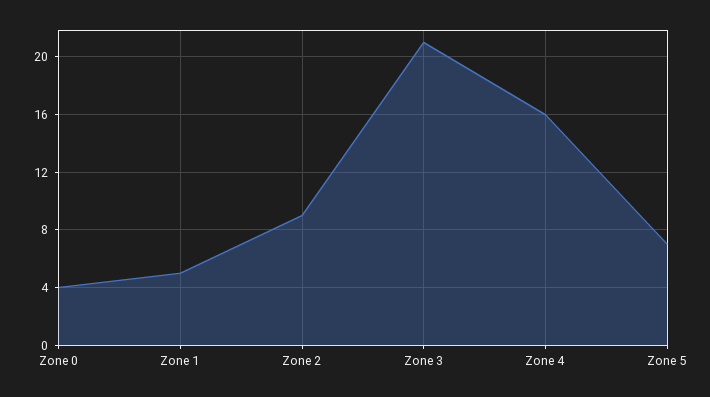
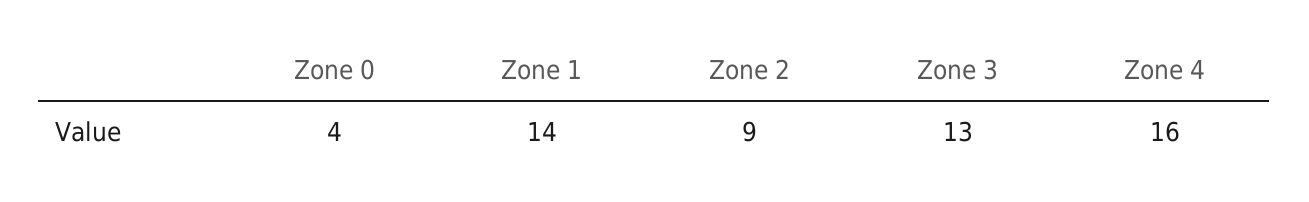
  {
    "Zone 0": 4,
-   "Zone 1": 5,
+   "Zone 1": 14,
    "Zone 2": 9,
-   "Zone 3": 21,
+   "Zone 3": 13,
-   "Zone 4": 16,
+   "Zone 4": 16
-   "Zone 5": 7
  }

